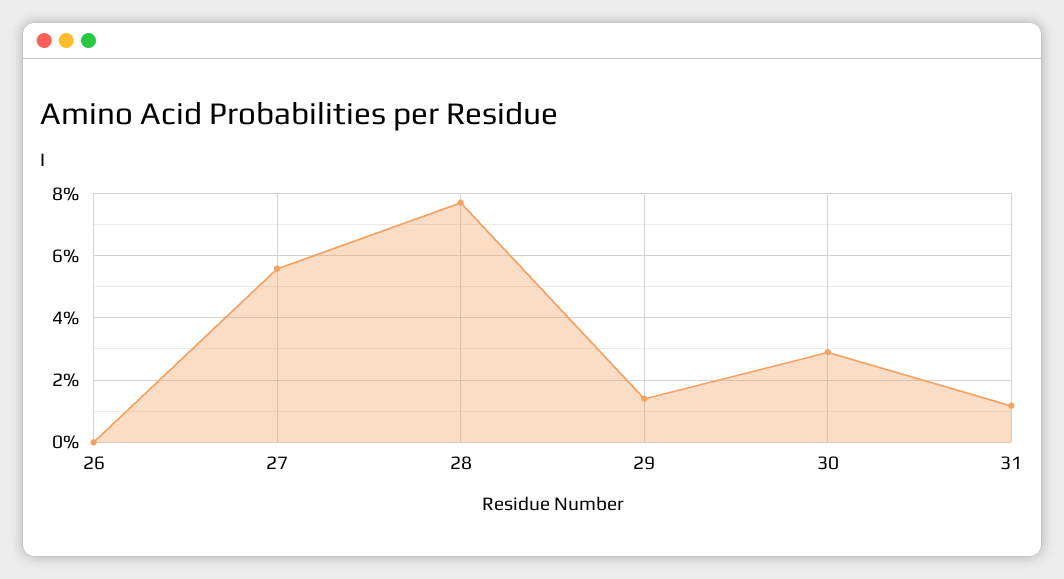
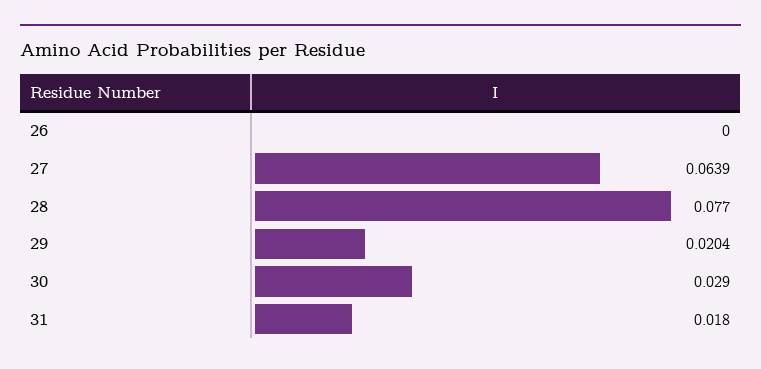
  {
    "26": 0,
-   "27": 0.056,
+   "27": 0.0639,
    "28": 0.077,
-   "29": 0.014,
+   "29": 0.0204,
    "30": 0.029,
-   "31": 0.012
+   "31": 0.018
  }

